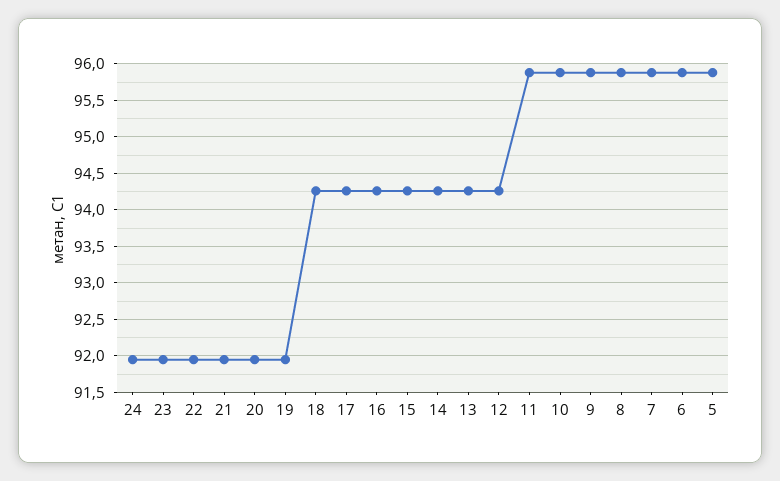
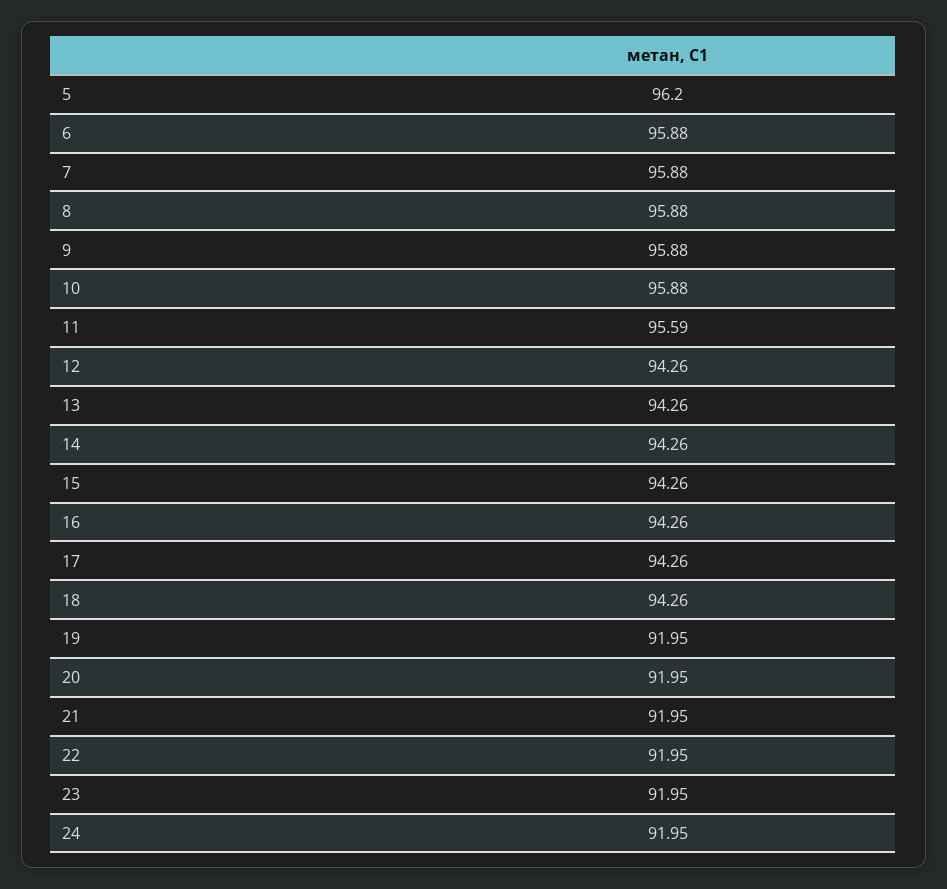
  {
    "24": 91.95,
    "23": 91.95,
    "22": 91.95,
    "21": 91.95,
    "20": 91.95,
    "19": 91.95,
    "18": 94.26,
    "17": 94.26,
    "16": 94.26,
    "15": 94.26,
    "14": 94.26,
    "13": 94.26,
    "12": 94.26,
-   "11": 95.9,
+   "11": 95.59,
    "10": 95.88,
    "9": 95.88,
    "8": 95.88,
    "7": 95.88,
    "6": 95.88,
-   "5": 95.9
+   "5": 96.2
  }

